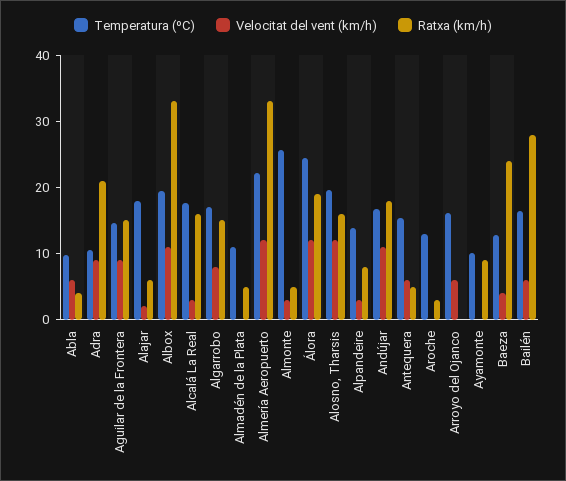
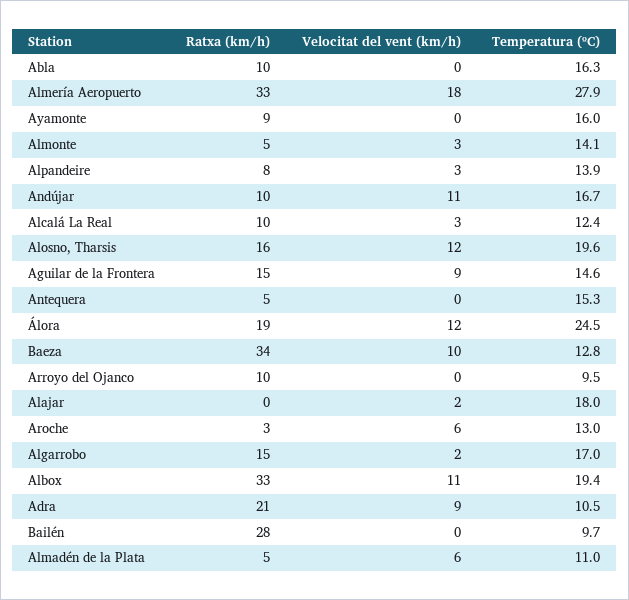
  {
    "Temperatura (ºC)": {
-     "Abla": 10,
+     "Abla": 16.3,
      "Adra": 10.5,
      "Aguilar de la Frontera": 14.6,
      "Alajar": 18,
      "Albox": 19.4,
-     "Alcalá La Real": 18,
+     "Alcalá La Real": 12.4,
      "Algarrobo": 17,
      "Almadén de la Plata": 11,
-     "Almería Aeropuerto": 22,
+     "Almería Aeropuerto": 27.9,
-     "Almonte": 26,
+     "Almonte": 14.1,
      "Álora": 24.5,
      "Alosno, Tharsis": 19.6,
      "Alpandeire": 13.9,
      "Andújar": 16.7,
      "Antequera": 15.3,
      "Aroche": 13,
-     "Arroyo del Ojanco": 16,
+     "Arroyo del Ojanco": 9.5,
-     "Ayamonte": 10,
+     "Ayamonte": 16,
      "Baeza": 12.8,
-     "Bailén": 16
+     "Bailén": 9.7
    },
    "Velocitat del vent (km/h)": {
-     "Abla": 6,
+     "Abla": 0,
      "Adra": 9,
      "Aguilar de la Frontera": 9,
      "Alajar": 2,
      "Albox": 11,
      "Alcalá La Real": 3,
-     "Algarrobo": 8,
+     "Algarrobo": 2,
-     "Almadén de la Plata": 0,
+     "Almadén de la Plata": 6,
-     "Almería Aeropuerto": 12,
+     "Almería Aeropuerto": 18,
      "Almonte": 3,
      "Álora": 12,
      "Alosno, Tharsis": 12,
      "Alpandeire": 3,
      "Andújar": 11,
-     "Antequera": 6,
+     "Antequera": 0,
-     "Aroche": 0,
+     "Aroche": 6,
-     "Arroyo del Ojanco": 6,
+     "Arroyo del Ojanco": 0,
      "Ayamonte": 0,
-     "Baeza": 4,
+     "Baeza": 10,
-     "Bailén": 6
+     "Bailén": 0
    },
    "Ratxa (km/h)": {
-     "Abla": 4,
+     "Abla": 10,
      "Adra": 21,
      "Aguilar de la Frontera": 15,
-     "Alajar": 6,
+     "Alajar": 0,
      "Albox": 33,
-     "Alcalá La Real": 16,
+     "Alcalá La Real": 10,
      "Algarrobo": 15,
      "Almadén de la Plata": 5,
      "Almería Aeropuerto": 33,
      "Almonte": 5,
      "Álora": 19,
      "Alosno, Tharsis": 16,
      "Alpandeire": 8,
-     "Andújar": 18,
+     "Andújar": 10,
      "Antequera": 5,
      "Aroche": 3,
-     "Arroyo del Ojanco": 0,
+     "Arroyo del Ojanco": 10,
      "Ayamonte": 9,
-     "Baeza": 24,
+     "Baeza": 34,
      "Bailén": 28
    }
  }

